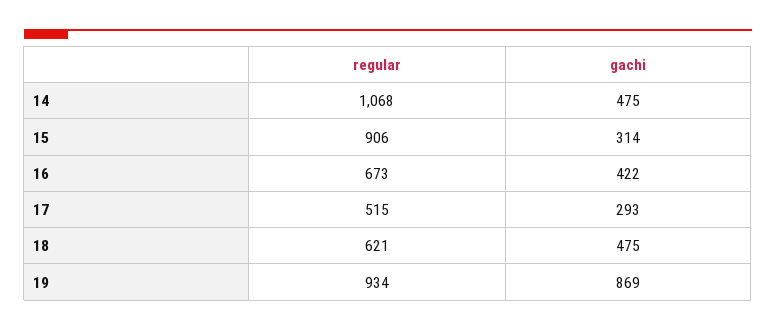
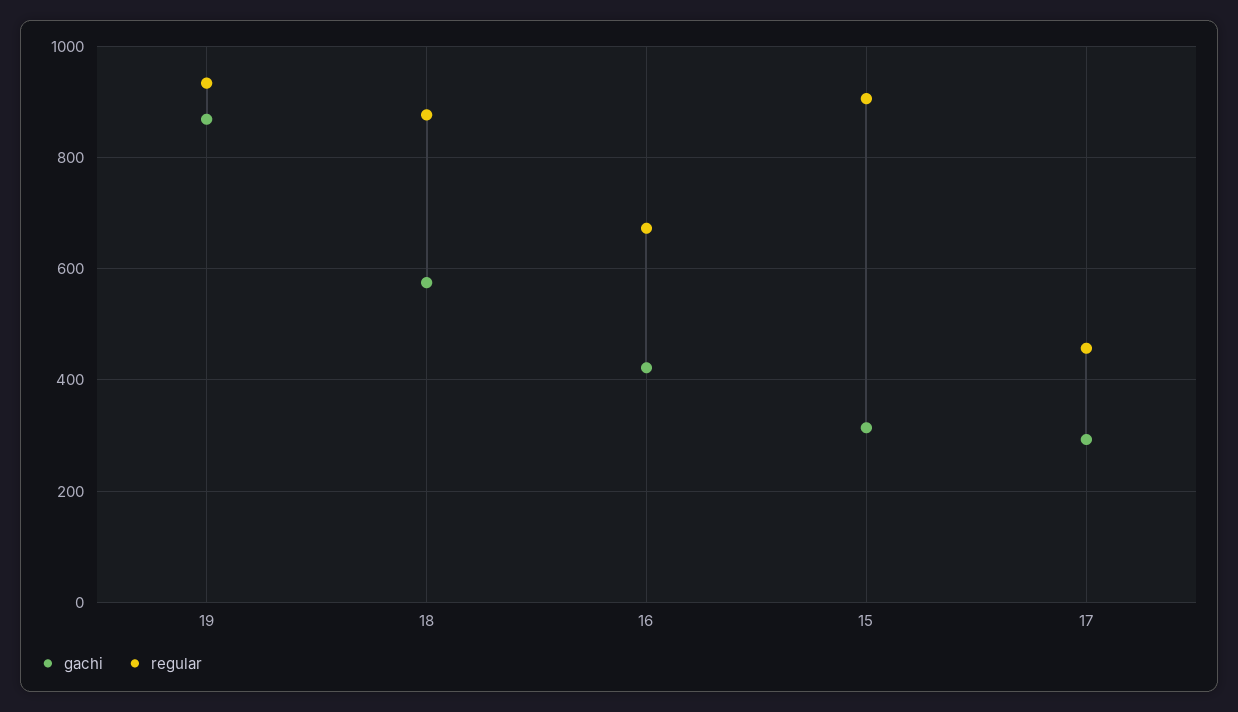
  {
    "regular": {
-     "14": 1068,
      "15": 906,
      "16": 673,
-     "17": 515,
+     "17": 460,
-     "18": 621,
+     "18": 880,
      "19": 934
    },
    "gachi": {
-     "14": 475,
      "15": 314,
      "16": 422,
      "17": 293,
-     "18": 475,
+     "18": 580,
      "19": 869
    }
  }

